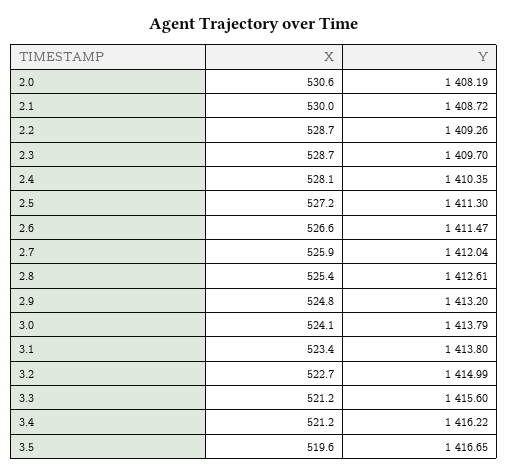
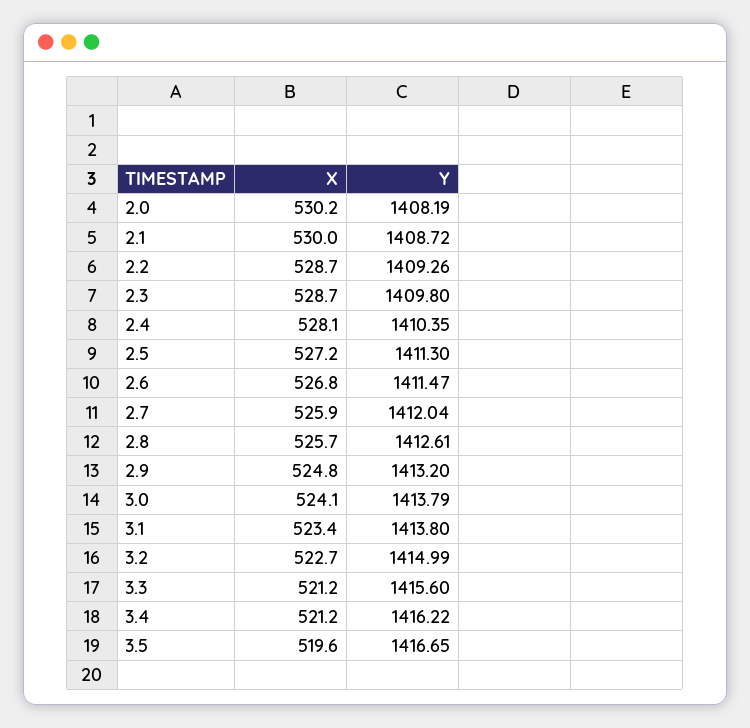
  {
    "X": {
-     "2.0": 530.6,
+     "2.0": 530.2,
      "2.1": 530,
      "2.2": 528.7,
      "2.3": 528.7,
      "2.4": 528.1,
      "2.5": 527.2,
-     "2.6": 526.6,
+     "2.6": 526.8,
      "2.7": 525.9,
-     "2.8": 525.4,
+     "2.8": 525.7,
      "2.9": 524.8,
      "3.0": 524.1,
      "3.1": 523.4,
      "3.2": 522.7,
      "3.3": 521.2,
      "3.4": 521.2,
      "3.5": 519.6
    },
    "Y": {
      "2.0": 1408.19,
      "2.1": 1408.72,
      "2.2": 1409.26,
-     "2.3": 1409.7,
+     "2.3": 1409.8,
      "2.4": 1410.35,
      "2.5": 1411.3,
      "2.6": 1411.47,
      "2.7": 1412.04,
      "2.8": 1412.61,
      "2.9": 1413.2,
      "3.0": 1413.79,
      "3.1": 1413.8,
      "3.2": 1414.99,
      "3.3": 1415.6,
      "3.4": 1416.22,
      "3.5": 1416.65
    }
  }

